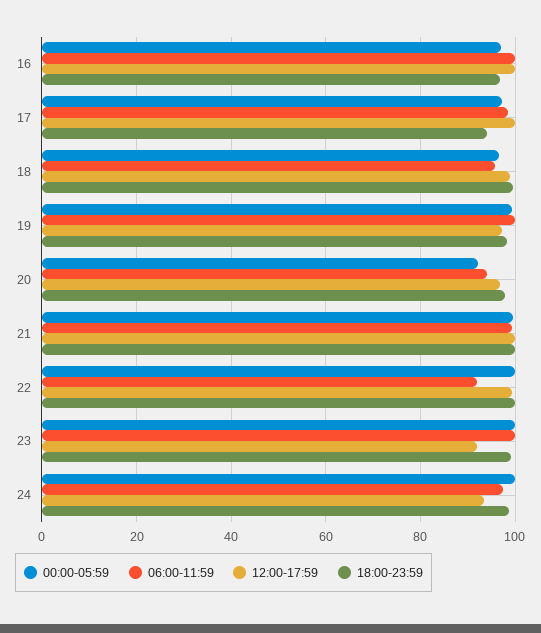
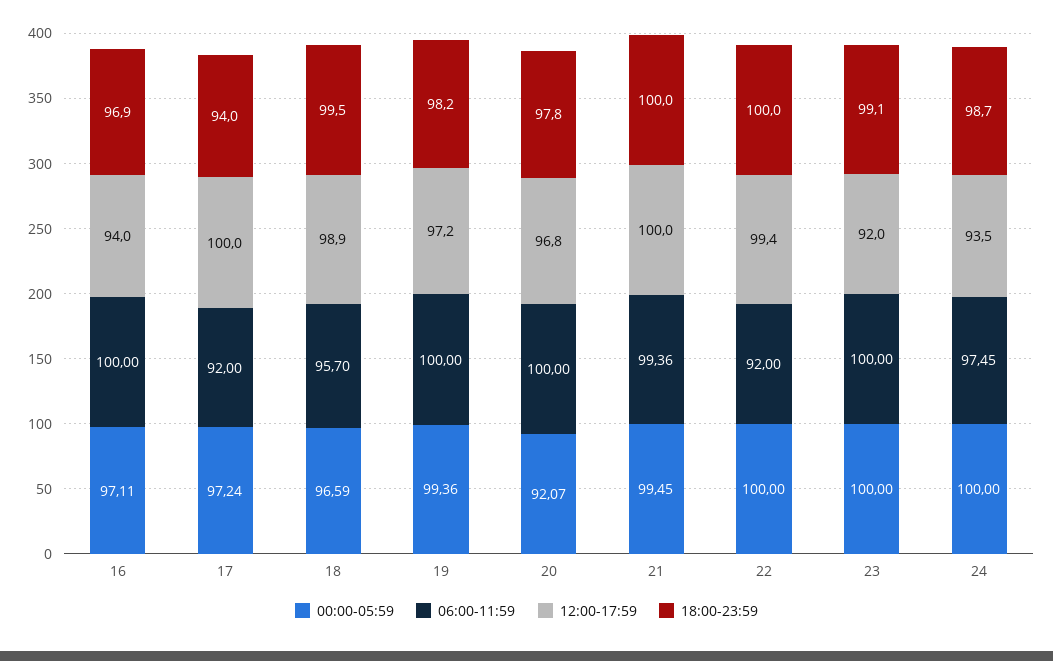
  {
    "00:00-05:59": {
      "16": 97.11,
      "17": 97.24,
      "18": 96.59,
      "19": 99.36,
      "20": 92.07,
      "21": 99.45,
      "22": 100,
      "23": 100,
      "24": 100
    },
    "06:00-11:59": {
      "16": 100,
-     "17": 98,
+     "17": 92,
      "18": 95.7,
      "19": 100,
-     "20": 94,
+     "20": 100,
      "21": 99.36,
      "22": 92,
      "23": 100,
      "24": 97.45
    },
    "12:00-17:59": {
-     "16": 100,
+     "16": 94,
      "17": 100,
      "18": 98.9,
      "19": 97.2,
      "20": 96.8,
      "21": 100,
      "22": 99.4,
      "23": 92,
      "24": 93.5
    },
    "18:00-23:59": {
      "16": 96.9,
      "17": 94,
      "18": 99.5,
      "19": 98.2,
      "20": 97.8,
      "21": 100,
      "22": 100,
      "23": 99.1,
      "24": 98.7
    }
  }

